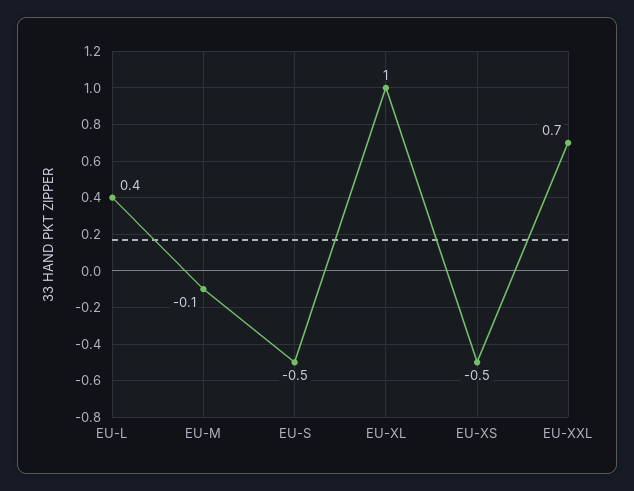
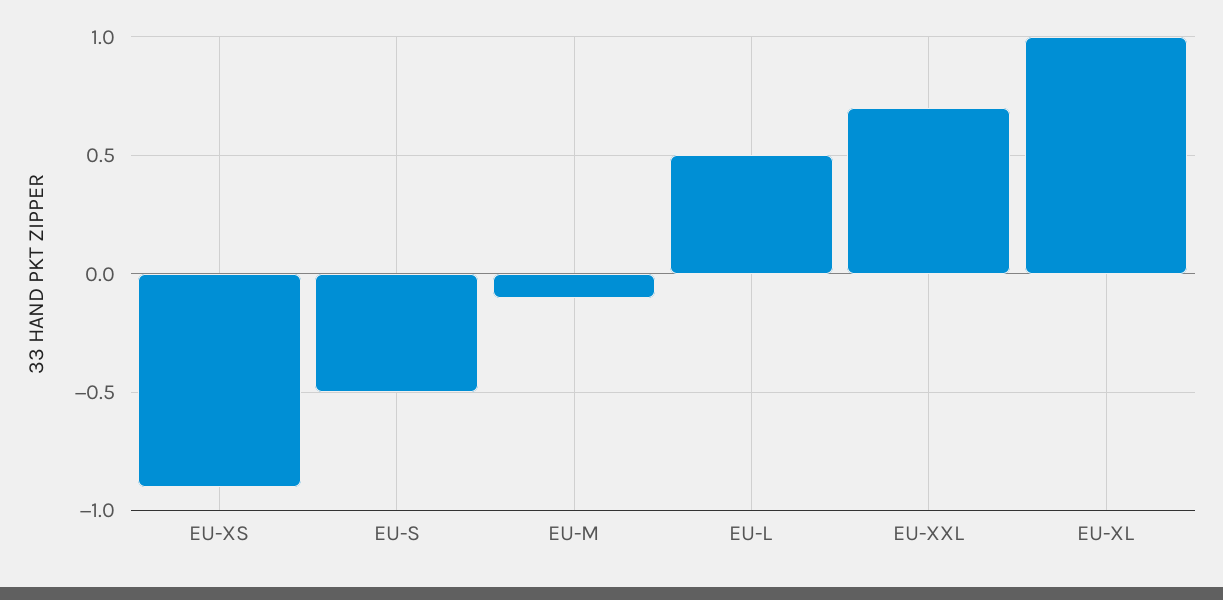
  {
-   "EU-L": 0.4,
+   "EU-L": 0.5,
    "EU-M": -0.1,
    "EU-S": -0.5,
    "EU-XL": 1,
-   "EU-XS": -0.5,
+   "EU-XS": -0.9,
    "EU-XXL": 0.7
  }

